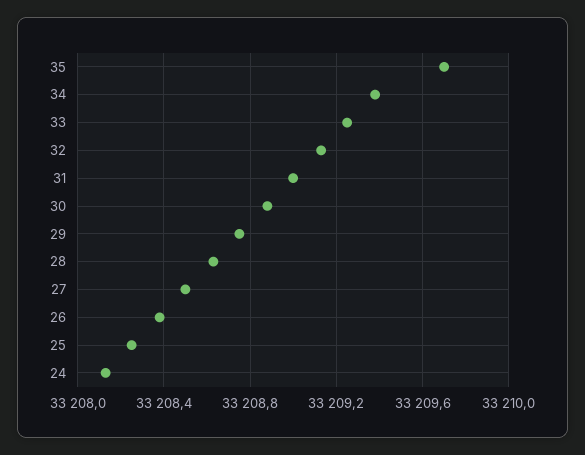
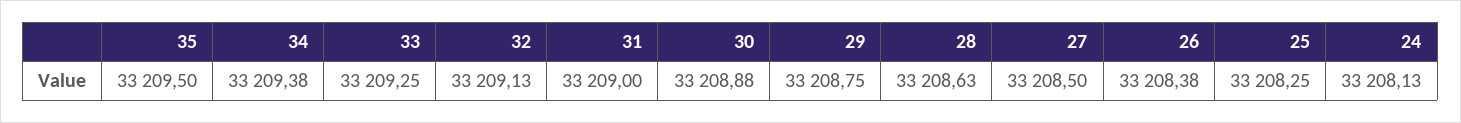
  {
-   "35": 33209.7,
+   "35": 33209.5,
    "34": 33209.38,
    "33": 33209.25,
    "32": 33209.13,
    "31": 33209,
    "30": 33208.88,
    "29": 33208.75,
    "28": 33208.63,
    "27": 33208.5,
    "26": 33208.38,
    "25": 33208.25,
    "24": 33208.13
  }

